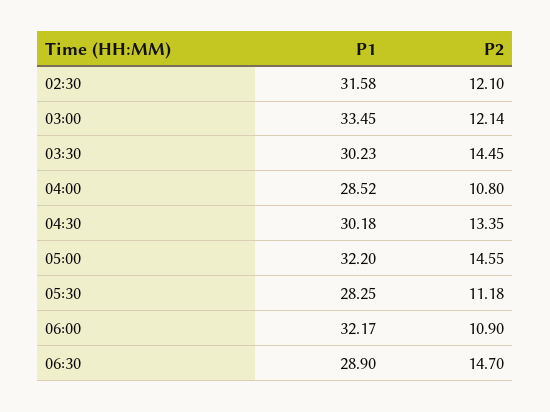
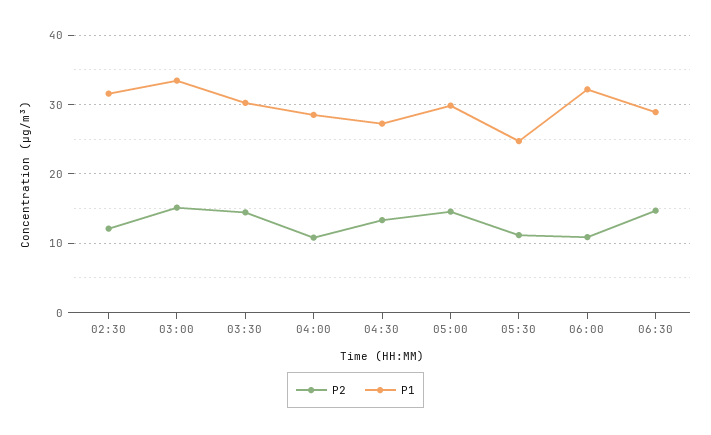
  {
    "P1": {
      "02:30": 31.58,
      "03:00": 33.45,
      "03:30": 30.23,
      "04:00": 28.52,
-     "04:30": 30.18,
+     "04:30": 27,
-     "05:00": 32.2,
+     "05:00": 30,
-     "05:30": 28.25,
+     "05:30": 25,
      "06:00": 32.17,
      "06:30": 28.9
    },
    "P2": {
      "02:30": 12.1,
-     "03:00": 12.14,
+     "03:00": 15,
      "03:30": 14.45,
      "04:00": 10.8,
      "04:30": 13.35,
      "05:00": 14.55,
      "05:30": 11.18,
      "06:00": 10.9,
      "06:30": 14.7
    }
  }

